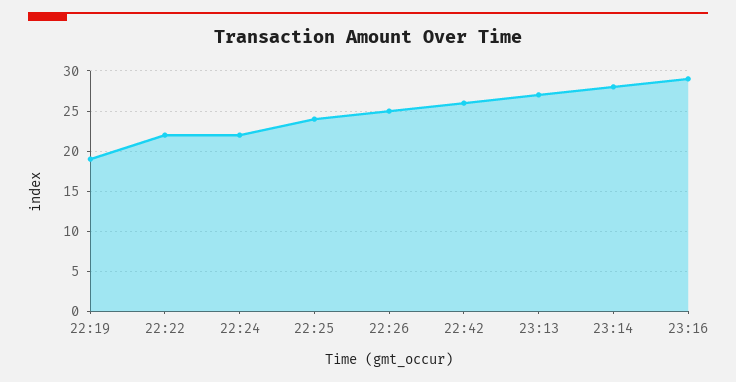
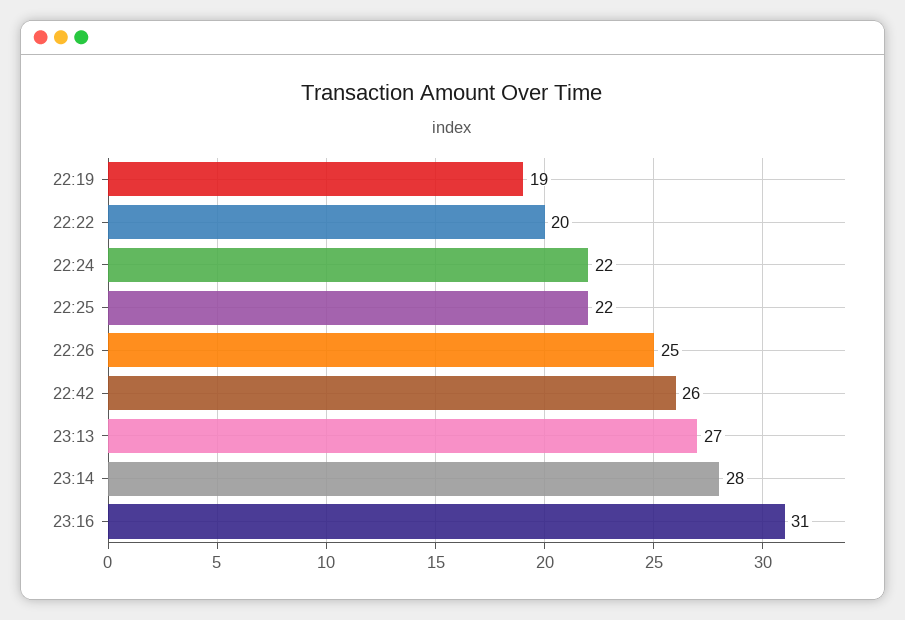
  {
    "22:19": 19,
-   "22:22": 22,
+   "22:22": 20,
    "22:24": 22,
-   "22:25": 24,
+   "22:25": 22,
    "22:26": 25,
    "22:42": 26,
    "23:13": 27,
    "23:14": 28,
-   "23:16": 29
+   "23:16": 31
  }

